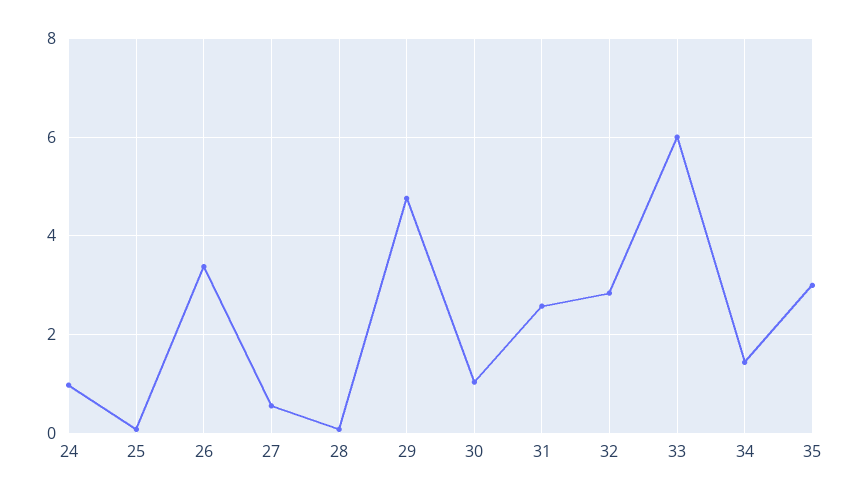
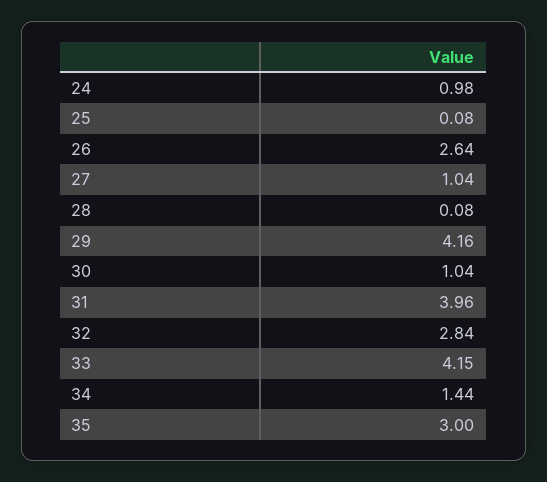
  {
    "24": 0.98,
    "25": 0.08,
-   "26": 3.4,
+   "26": 2.64,
-   "27": 0.6,
+   "27": 1.04,
    "28": 0.08,
-   "29": 4.8,
+   "29": 4.16,
    "30": 1.04,
-   "31": 2.6,
+   "31": 3.96,
    "32": 2.84,
-   "33": 6,
+   "33": 4.15,
    "34": 1.44,
    "35": 3
  }

